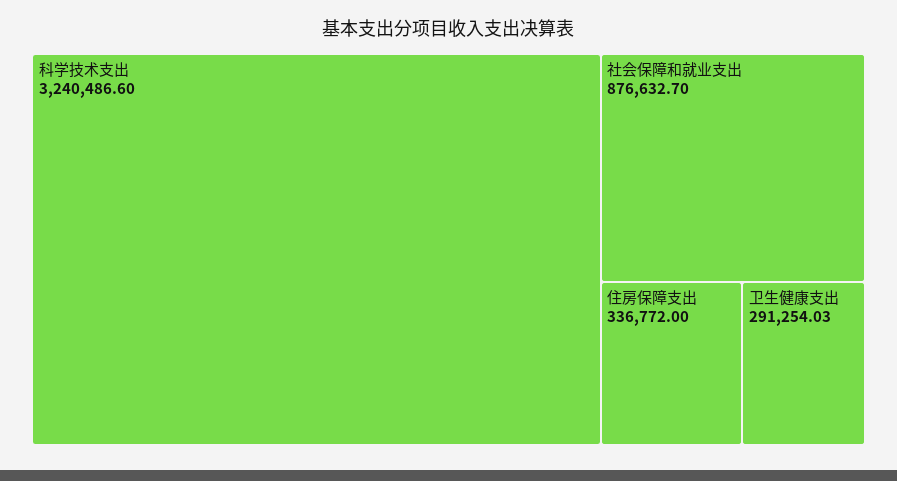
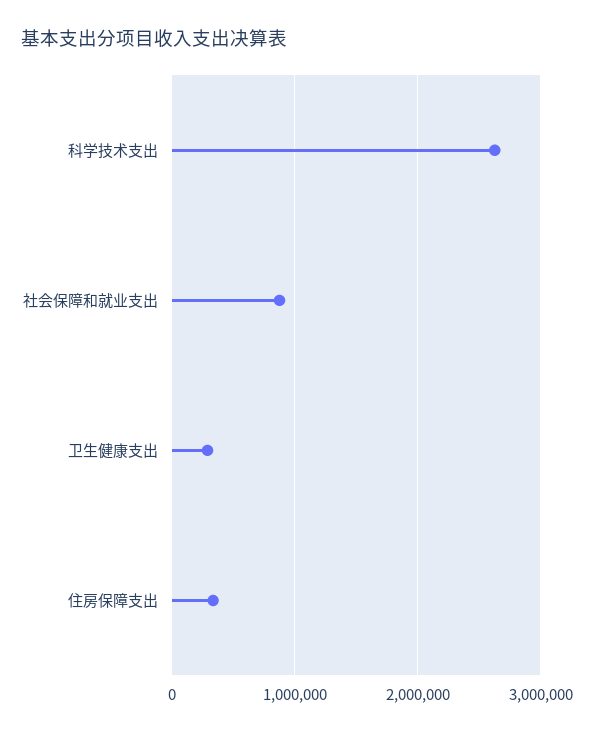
  {
-   "科学技术支出": 3240486.6,
+   "科学技术支出": 2600000,
    "社会保障和就业支出": 876632.7,
    "住房保障支出": 336772,
    "卫生健康支出": 291254.03
  }

